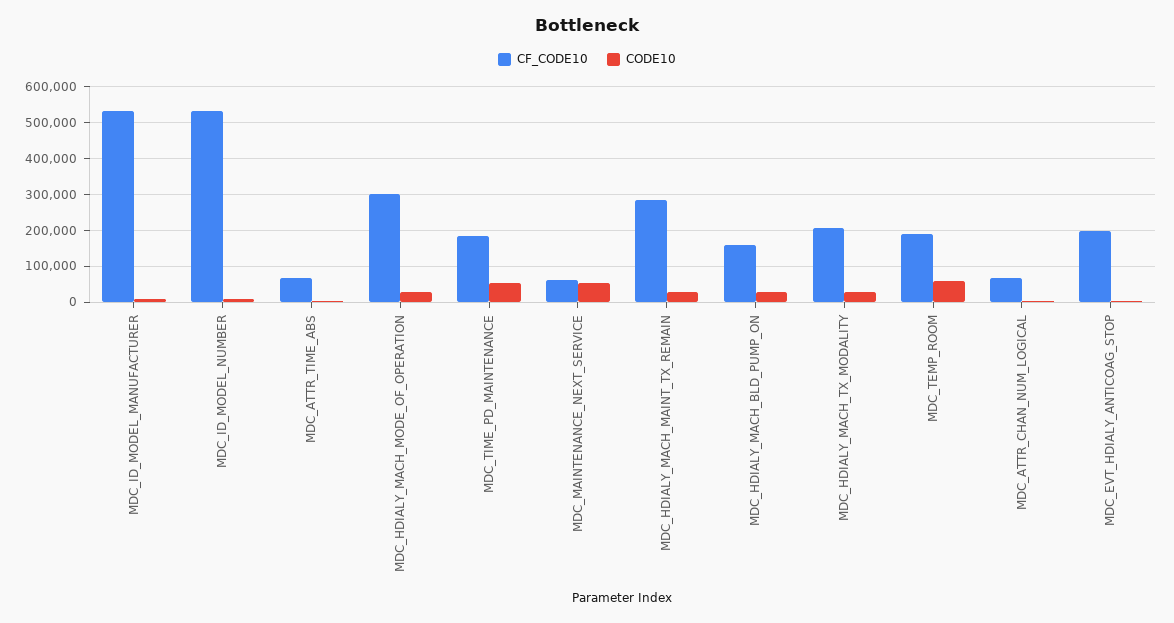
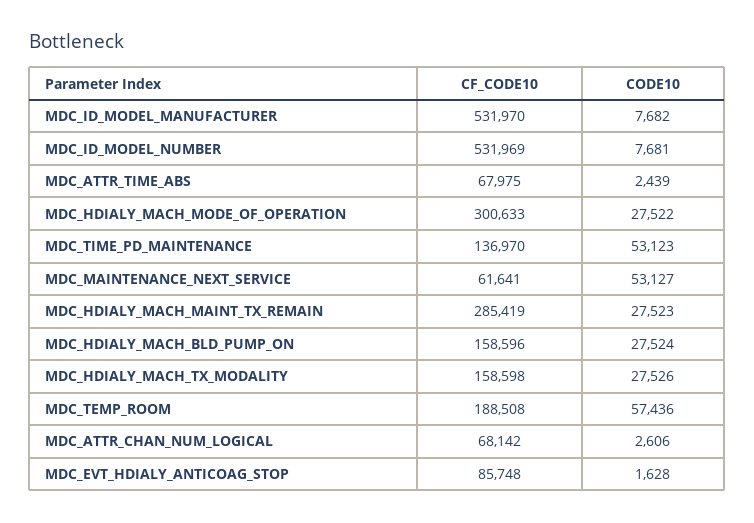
  {
    "CF_CODE10": {
      "MDC_ID_MODEL_MANUFACTURER": 531970,
      "MDC_ID_MODEL_NUMBER": 531969,
      "MDC_ATTR_TIME_ABS": 67975,
      "MDC_HDIALY_MACH_MODE_OF_OPERATION": 300633,
-     "MDC_TIME_PD_MAINTENANCE": 180000,
+     "MDC_TIME_PD_MAINTENANCE": 136970,
      "MDC_MAINTENANCE_NEXT_SERVICE": 61641,
      "MDC_HDIALY_MACH_MAINT_TX_REMAIN": 285419,
      "MDC_HDIALY_MACH_BLD_PUMP_ON": 158596,
-     "MDC_HDIALY_MACH_TX_MODALITY": 200000,
+     "MDC_HDIALY_MACH_TX_MODALITY": 158598,
      "MDC_TEMP_ROOM": 188508,
      "MDC_ATTR_CHAN_NUM_LOGICAL": 68142,
-     "MDC_EVT_HDIALY_ANTICOAG_STOP": 200000
+     "MDC_EVT_HDIALY_ANTICOAG_STOP": 85748
    },
    "CODE10": {
      "MDC_ID_MODEL_MANUFACTURER": 7682,
      "MDC_ID_MODEL_NUMBER": 7681,
      "MDC_ATTR_TIME_ABS": 2439,
      "MDC_HDIALY_MACH_MODE_OF_OPERATION": 27522,
      "MDC_TIME_PD_MAINTENANCE": 53123,
      "MDC_MAINTENANCE_NEXT_SERVICE": 53127,
      "MDC_HDIALY_MACH_MAINT_TX_REMAIN": 27523,
      "MDC_HDIALY_MACH_BLD_PUMP_ON": 27524,
      "MDC_HDIALY_MACH_TX_MODALITY": 27526,
      "MDC_TEMP_ROOM": 57436,
      "MDC_ATTR_CHAN_NUM_LOGICAL": 2606,
      "MDC_EVT_HDIALY_ANTICOAG_STOP": 1628
    }
  }

